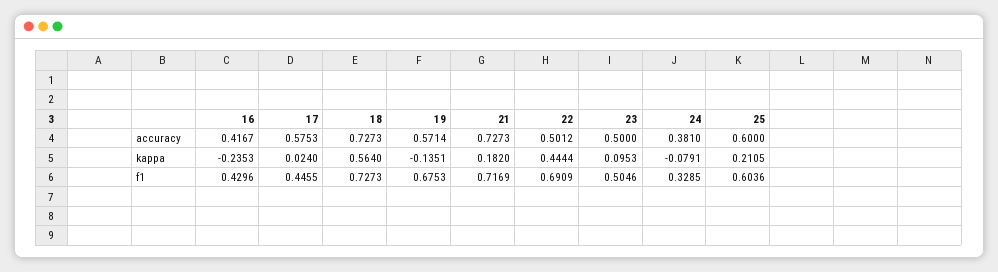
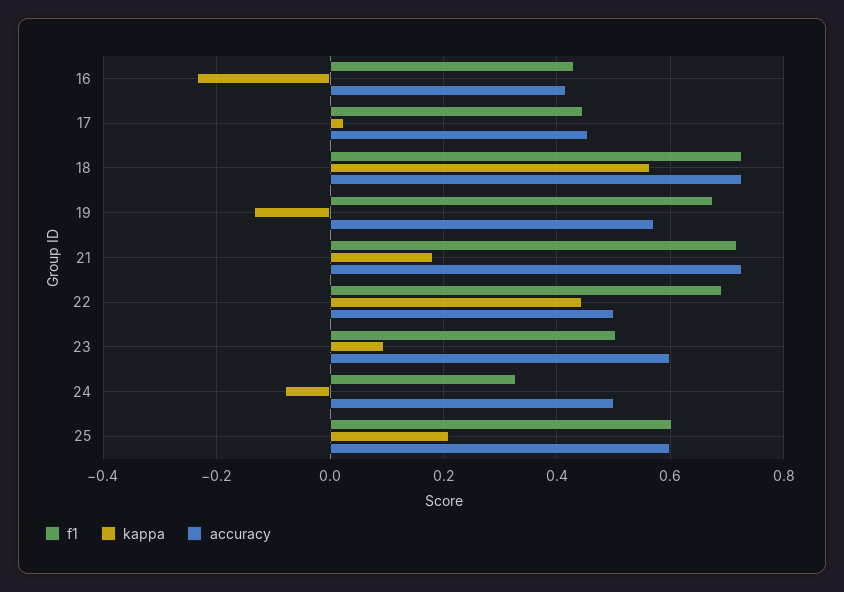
  {
    "accuracy": {
      "16": 0.4167,
-     "17": 0.5753,
+     "17": 0.46,
      "18": 0.7273,
      "19": 0.5714,
      "21": 0.7273,
      "22": 0.5012,
-     "23": 0.5,
+     "23": 0.6,
-     "24": 0.381,
+     "24": 0.5,
      "25": 0.6
    },
    "kappa": {
      "16": -0.2353,
      "17": 0.024,
      "18": 0.564,
      "19": -0.1351,
      "21": 0.182,
      "22": 0.4444,
      "23": 0.0953,
      "24": -0.0791,
      "25": 0.2105
    },
    "f1": {
      "16": 0.4296,
      "17": 0.4455,
      "18": 0.7273,
      "19": 0.6753,
      "21": 0.7169,
      "22": 0.6909,
      "23": 0.5046,
      "24": 0.3285,
      "25": 0.6036
    }
  }

